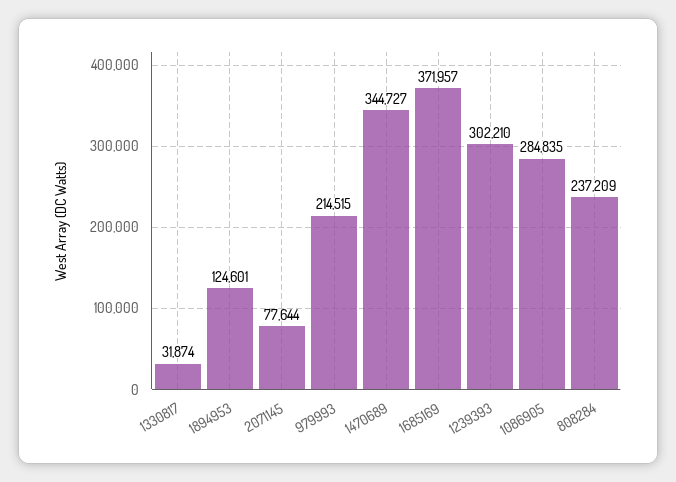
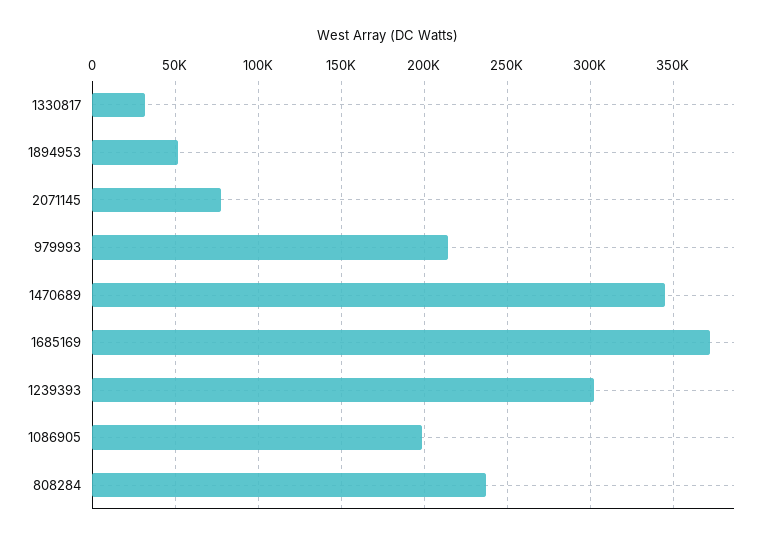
  {
    "1330817": 31874,
-   "1894953": 124601,
+   "1894953": 50000,
    "2071145": 77644,
    "979993": 214515,
    "1470689": 344727,
    "1685169": 371957,
    "1239393": 302210,
-   "1086905": 284835,
+   "1086905": 200000,
    "808284": 237209
  }

